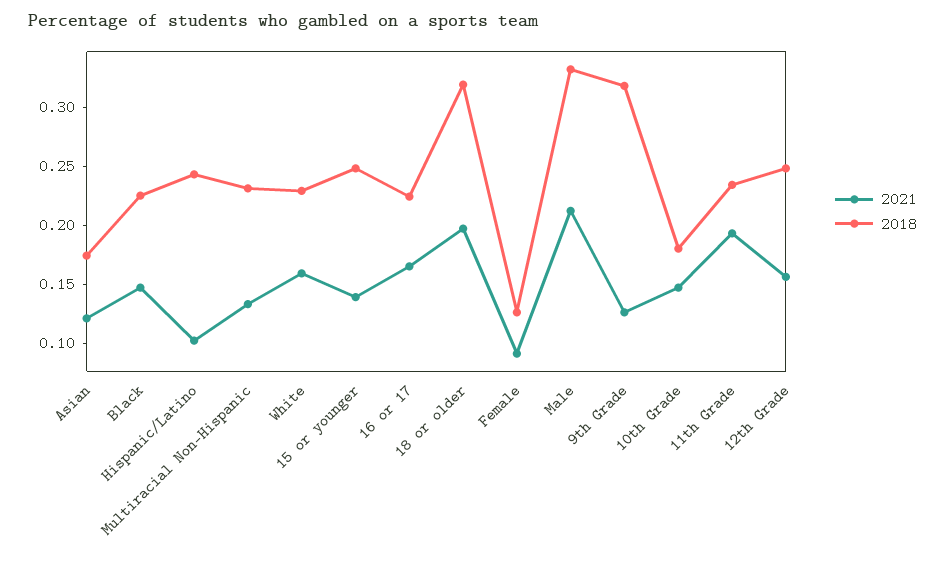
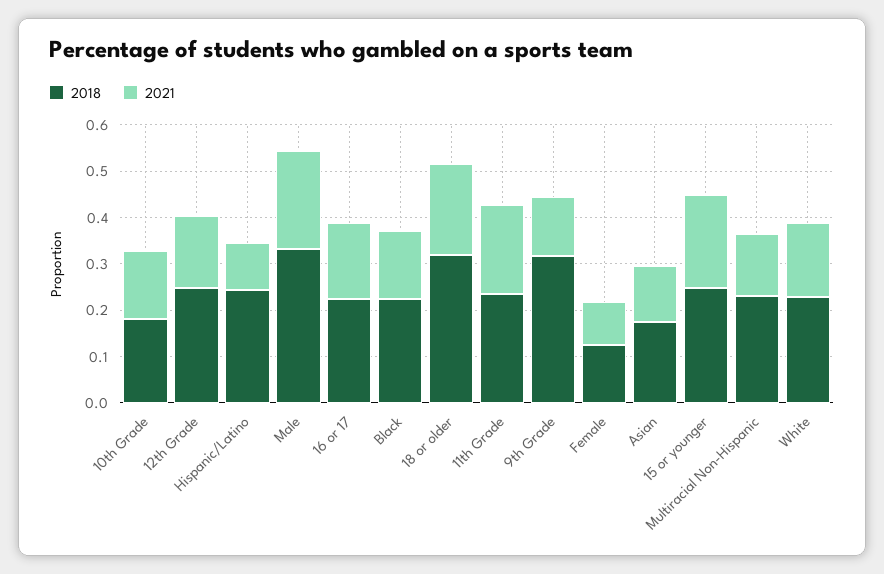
  {
    "2021": {
      "Asian": 0.12,
      "Black": 0.15,
      "Hispanic/Latino": 0.1,
      "Multiracial Non-Hispanic": 0.13,
      "White": 0.16,
-     "15 or younger": 0.14,
+     "15 or younger": 0.2,
      "16 or 17": 0.17,
      "18 or older": 0.2,
      "Female": 0.09,
      "Male": 0.21,
      "9th Grade": 0.13,
      "10th Grade": 0.15,
      "11th Grade": 0.19,
      "12th Grade": 0.16
    },
    "2018": {
      "Asian": 0.17,
      "Black": 0.23,
      "Hispanic/Latino": 0.24,
      "Multiracial Non-Hispanic": 0.23,
      "White": 0.23,
      "15 or younger": 0.25,
      "16 or 17": 0.22,
      "18 or older": 0.32,
      "Female": 0.13,
      "Male": 0.33,
      "9th Grade": 0.32,
      "10th Grade": 0.18,
      "11th Grade": 0.23,
      "12th Grade": 0.25
    }
  }

